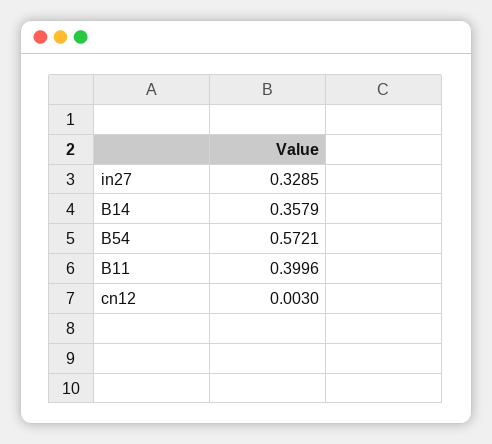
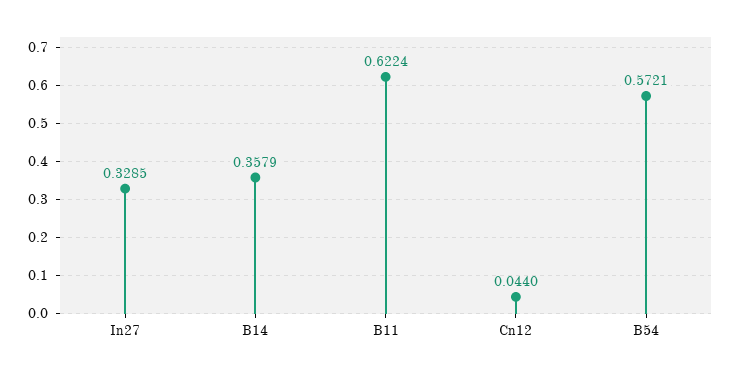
  {
    "in27": 0.3285,
    "B14": 0.3579,
    "B54": 0.5721,
-   "B11": 0.3996,
+   "B11": 0.6224,
-   "cn12": 0.003
+   "cn12": 0.044
  }

